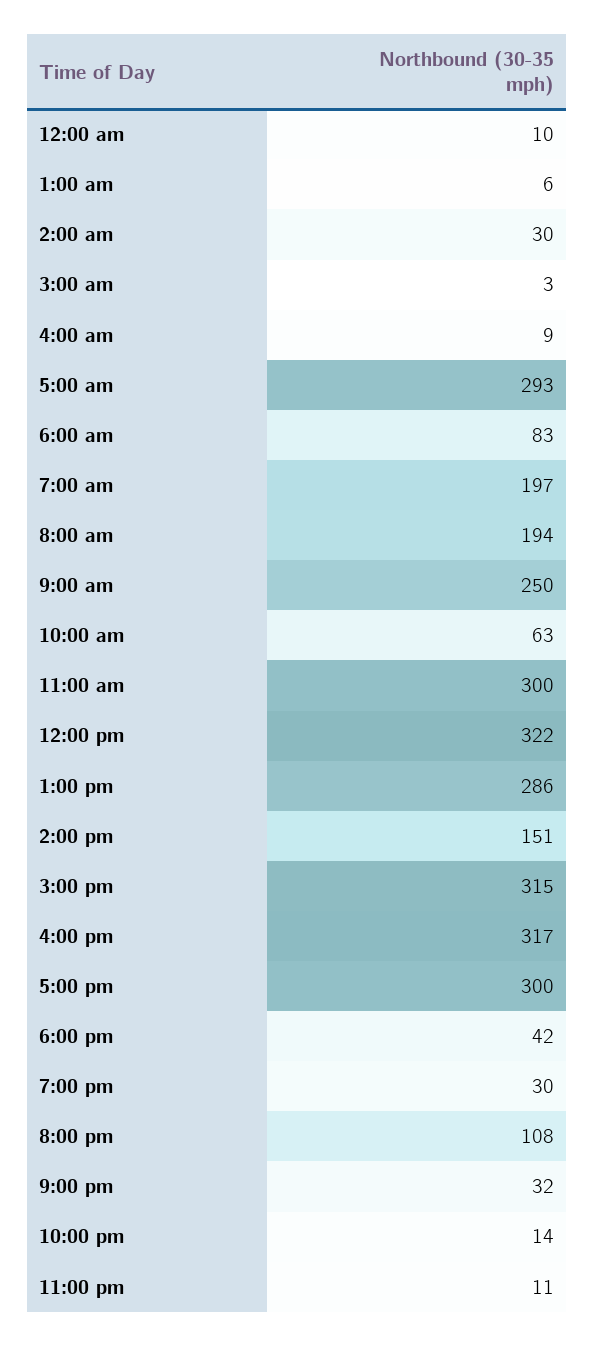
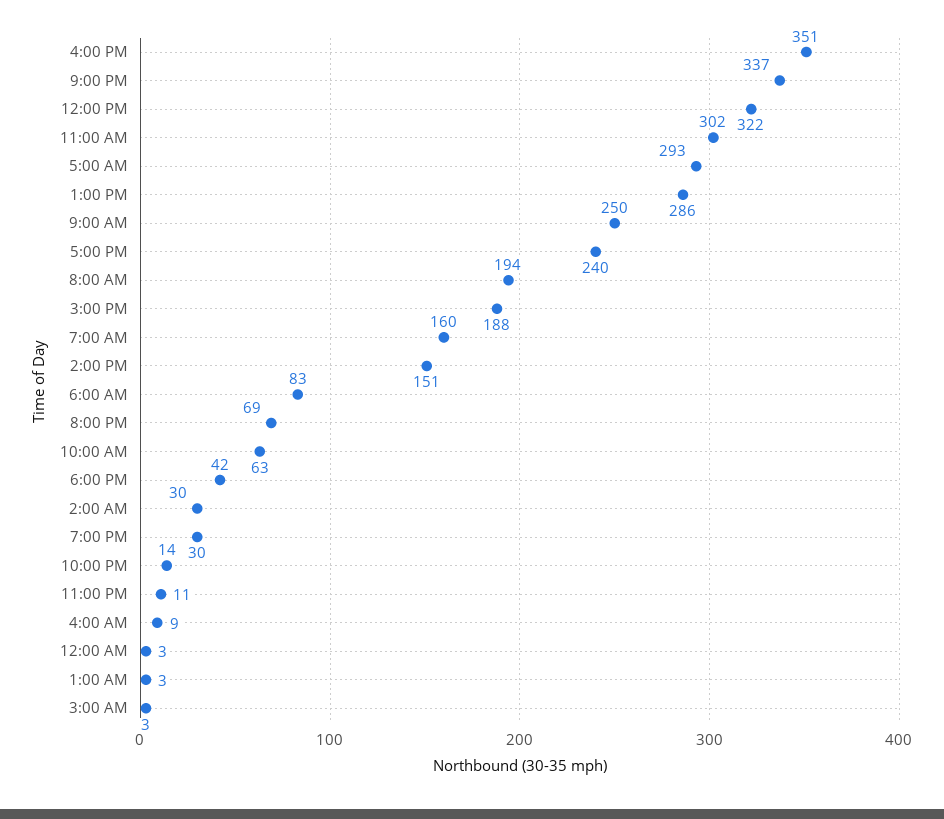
  {
-   "12:00 am": 10,
+   "12:00 am": 3,
-   "1:00 am": 6,
+   "1:00 am": 3,
    "2:00 am": 30,
    "3:00 am": 3,
    "4:00 am": 9,
    "5:00 am": 293,
    "6:00 am": 83,
-   "7:00 am": 197,
+   "7:00 am": 160,
    "8:00 am": 194,
    "9:00 am": 250,
    "10:00 am": 63,
-   "11:00 am": 300,
+   "11:00 am": 302,
    "12:00 pm": 322,
    "1:00 pm": 286,
    "2:00 pm": 151,
-   "3:00 pm": 315,
+   "3:00 pm": 188,
-   "4:00 pm": 317,
+   "4:00 pm": 351,
-   "5:00 pm": 300,
+   "5:00 pm": 240,
    "6:00 pm": 42,
    "7:00 pm": 30,
-   "8:00 pm": 108,
+   "8:00 pm": 69,
-   "9:00 pm": 32,
+   "9:00 pm": 337,
    "10:00 pm": 14,
    "11:00 pm": 11
  }

